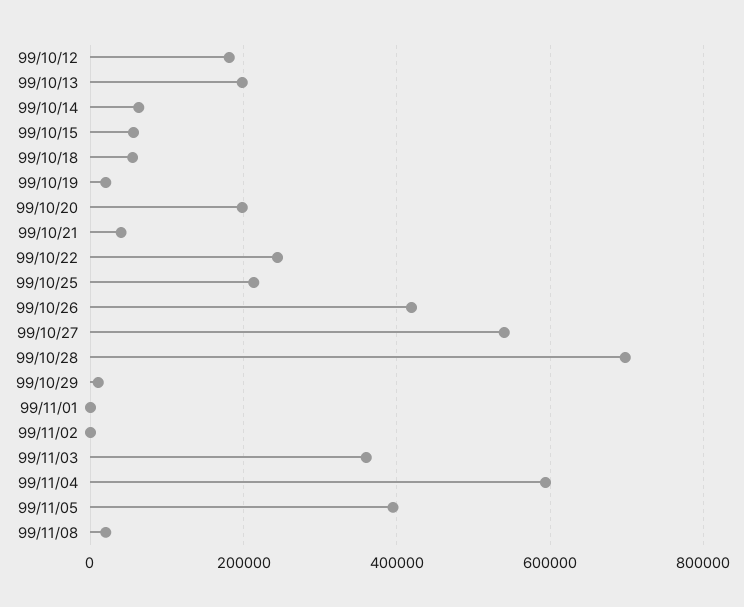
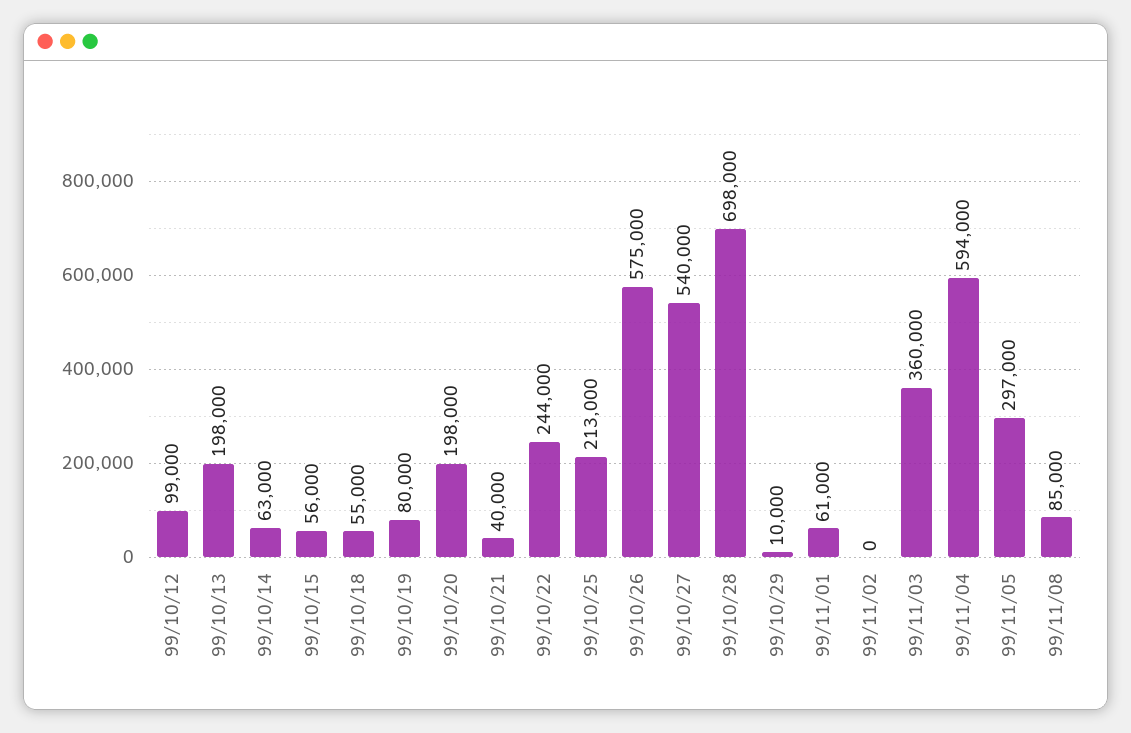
  {
-   "99/10/12": 180000,
+   "99/10/12": 99000,
    "99/10/13": 198000,
    "99/10/14": 63000,
    "99/10/15": 56000,
    "99/10/18": 55000,
-   "99/10/19": 20000,
+   "99/10/19": 80000,
    "99/10/20": 198000,
    "99/10/21": 40000,
    "99/10/22": 244000,
    "99/10/25": 213000,
-   "99/10/26": 420000,
+   "99/10/26": 575000,
    "99/10/27": 540000,
    "99/10/28": 698000,
    "99/10/29": 10000,
-   "99/11/01": 0,
+   "99/11/01": 61000,
    "99/11/02": 0,
    "99/11/03": 360000,
    "99/11/04": 594000,
-   "99/11/05": 400000,
+   "99/11/05": 297000,
-   "99/11/08": 20000
+   "99/11/08": 85000
  }

